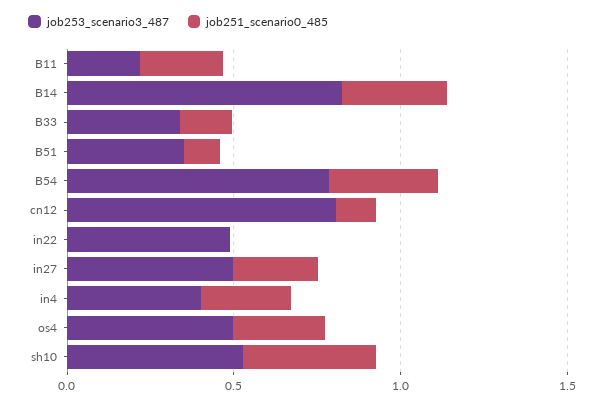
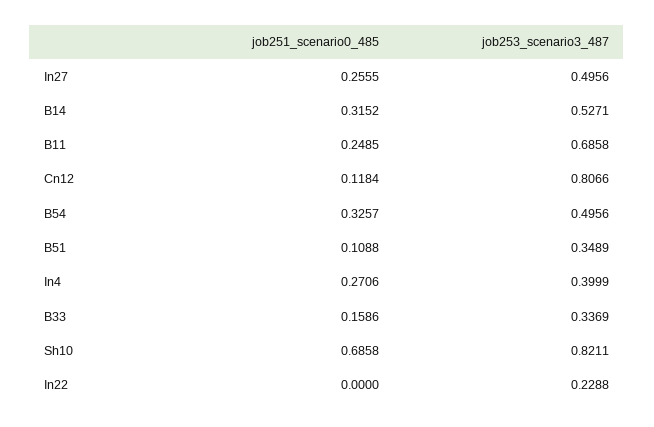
  {
    "job253_scenario3_487": {
-     "B11": 0.2,
+     "B11": 0.6858,
-     "B14": 0.8,
+     "B14": 0.5271,
      "B33": 0.3369,
      "B51": 0.3489,
-     "B54": 0.8,
+     "B54": 0.4956,
      "cn12": 0.8066,
-     "in22": 0.5,
+     "in22": 0.2288,
      "in27": 0.4956,
      "in4": 0.3999,
-     "os4": 0.5,
-     "sh10": 0.5
+     "sh10": 0.8211
    },
    "job251_scenario0_485": {
      "B11": 0.2485,
      "B14": 0.3152,
      "B33": 0.1586,
      "B51": 0.1088,
      "B54": 0.3257,
      "cn12": 0.1184,
      "in22": 0,
      "in27": 0.2555,
      "in4": 0.2706,
-     "os4": 0.3,
-     "sh10": 0.4
+     "sh10": 0.6858
    }
  }

